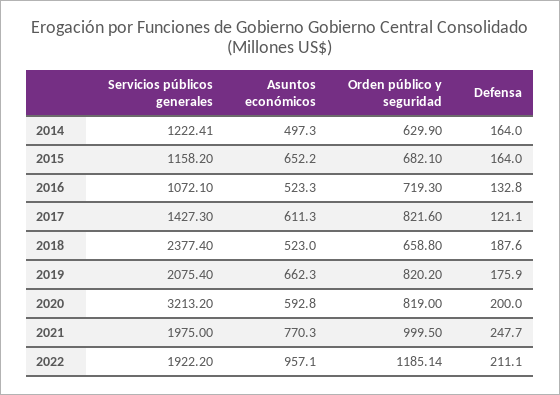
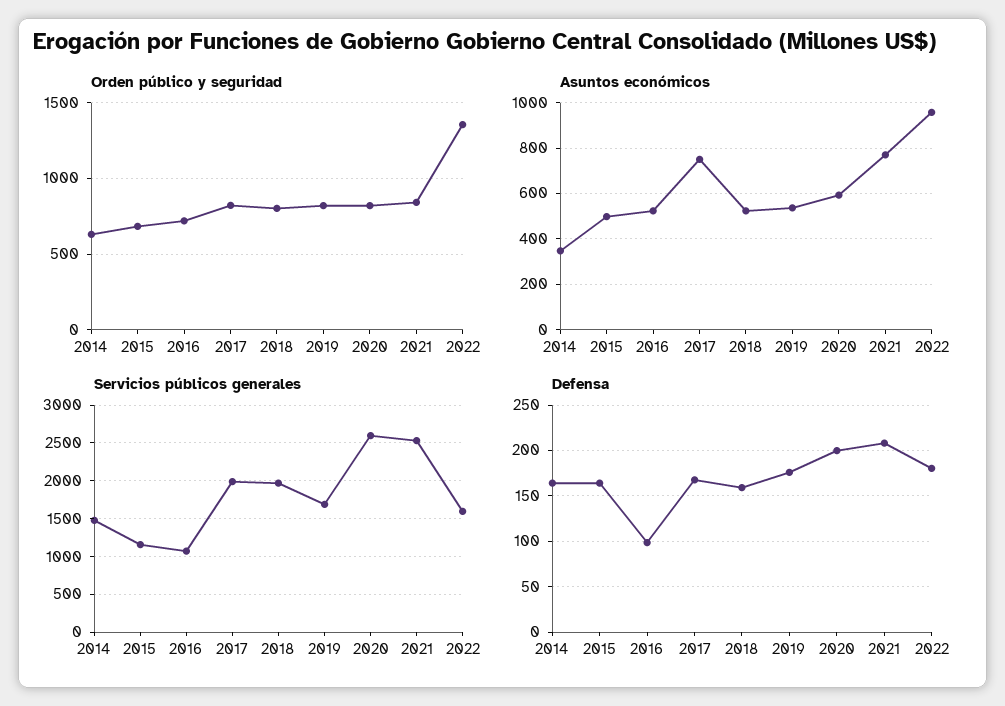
  {
    "Servicios públicos generales": {
-     "2014": 1222.41,
+     "2014": 1500,
      "2015": 1158.2,
      "2016": 1072.1,
-     "2017": 1427.3,
+     "2017": 2000,
-     "2018": 2377.4,
+     "2018": 2000,
-     "2019": 2075.4,
+     "2019": 1700,
-     "2020": 3213.2,
+     "2020": 2600,
-     "2021": 1975,
+     "2021": 2500,
-     "2022": 1922.2
+     "2022": 1600
    },
    "Asuntos económicos": {
-     "2014": 497.3,
+     "2014": 350,
-     "2015": 652.2,
+     "2015": 500,
      "2016": 523.3,
-     "2017": 611.3,
+     "2017": 750,
      "2018": 523,
-     "2019": 662.3,
+     "2019": 550,
      "2020": 592.8,
      "2021": 770.3,
      "2022": 957.1
    },
    "Orden público y seguridad": {
      "2014": 629.9,
      "2015": 682.1,
      "2016": 719.3,
      "2017": 821.6,
-     "2018": 658.8,
+     "2018": 800,
      "2019": 820.2,
      "2020": 819,
-     "2021": 999.5,
+     "2021": 850,
-     "2022": 1185.14
+     "2022": 1350
    },
    "Defensa": {
      "2014": 164,
      "2015": 164,
-     "2016": 132.8,
+     "2016": 100,
-     "2017": 121.1,
+     "2017": 170,
-     "2018": 187.6,
+     "2018": 160,
      "2019": 175.9,
      "2020": 200,
-     "2021": 247.7,
+     "2021": 210,
-     "2022": 211.1
+     "2022": 180
    }
  }

